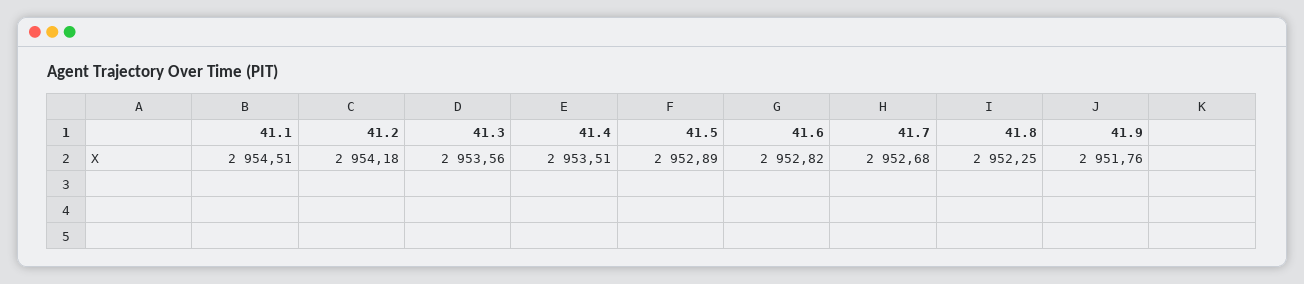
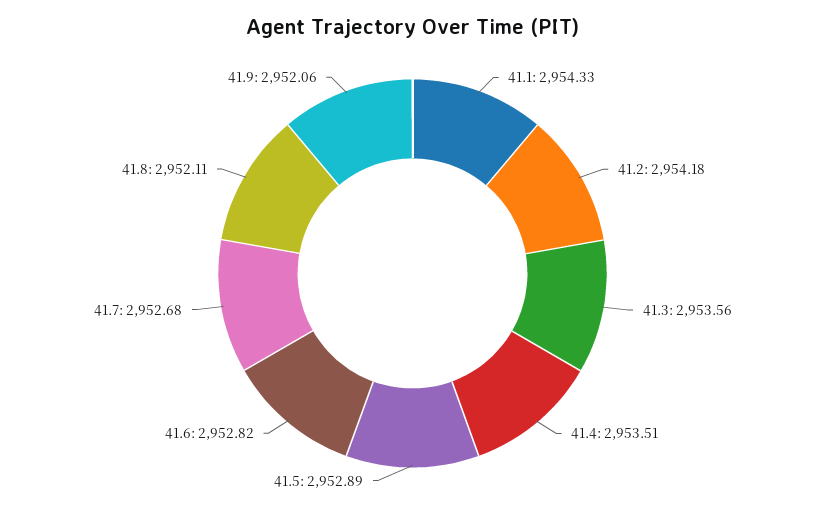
  {
-   "41.1": 2954.51,
+   "41.1": 2954.33,
    "41.2": 2954.18,
    "41.3": 2953.56,
    "41.4": 2953.51,
    "41.5": 2952.89,
    "41.6": 2952.82,
    "41.7": 2952.68,
-   "41.8": 2952.25,
+   "41.8": 2952.11,
-   "41.9": 2951.76
+   "41.9": 2952.06
  }

